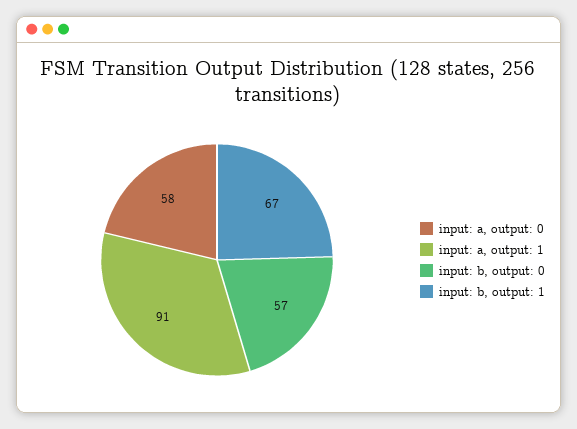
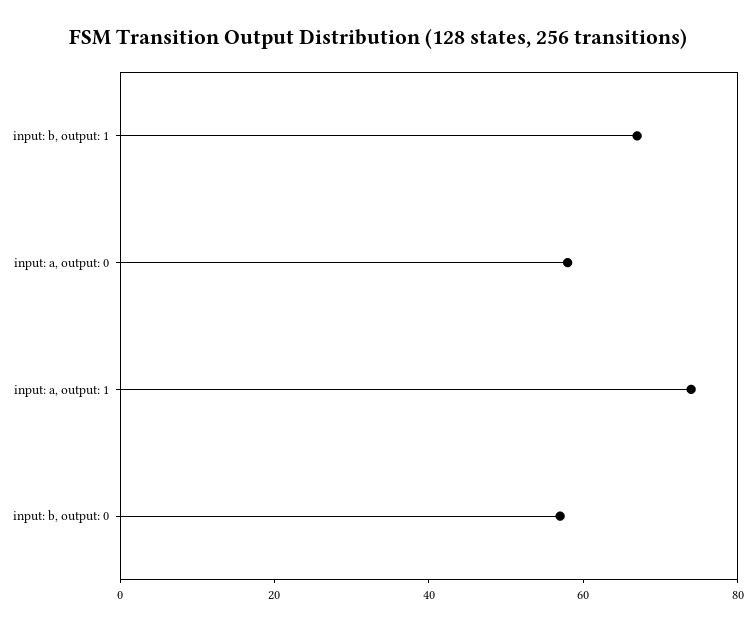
  {
    "input: a, output: 0": 58,
-   "input: a, output: 1": 91,
+   "input: a, output: 1": 75,
    "input: b, output: 0": 57,
    "input: b, output: 1": 67
  }

